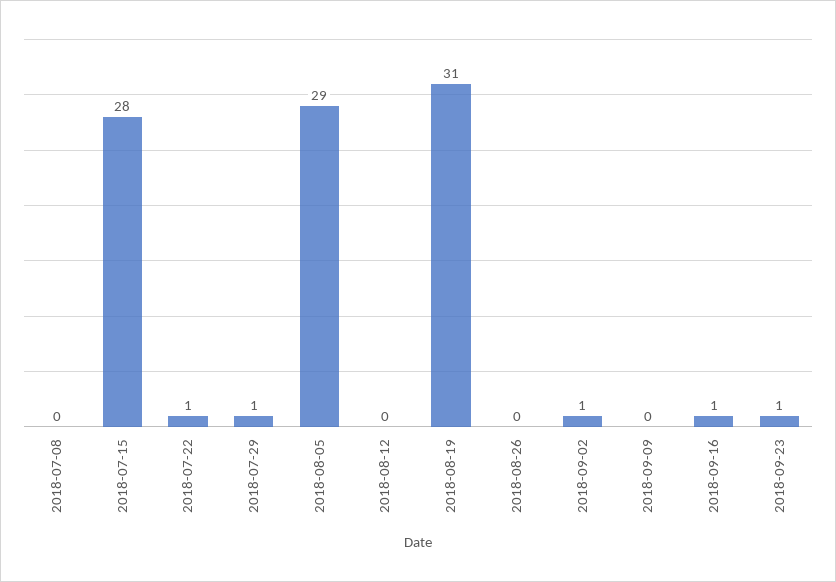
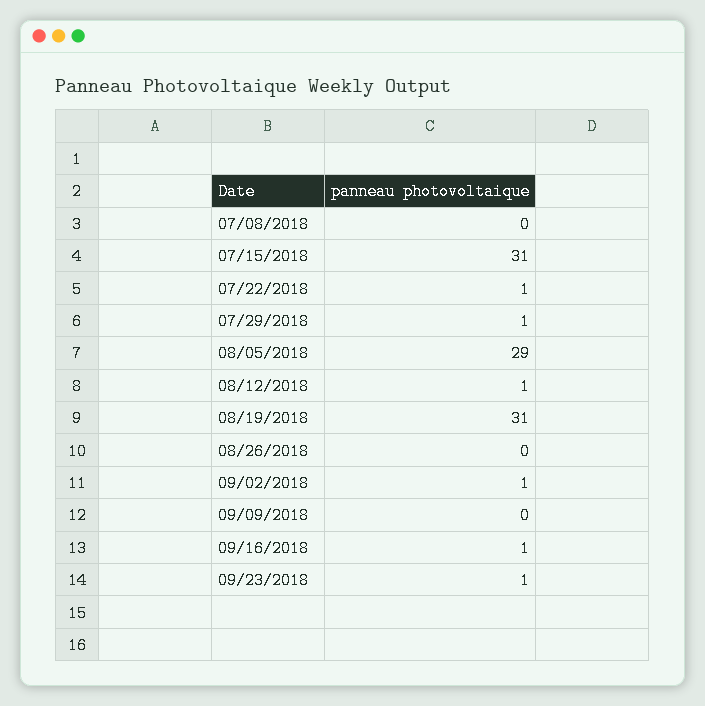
  {
    "2018-07-08": 0,
-   "2018-07-15": 28,
+   "2018-07-15": 31,
    "2018-07-22": 1,
    "2018-07-29": 1,
    "2018-08-05": 29,
-   "2018-08-12": 0,
+   "2018-08-12": 1,
    "2018-08-19": 31,
    "2018-08-26": 0,
    "2018-09-02": 1,
    "2018-09-09": 0,
    "2018-09-16": 1,
    "2018-09-23": 1
  }

